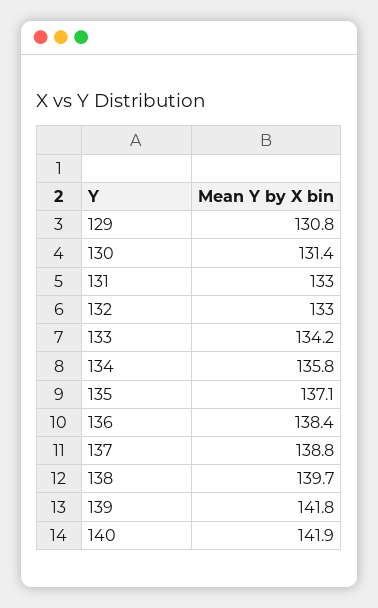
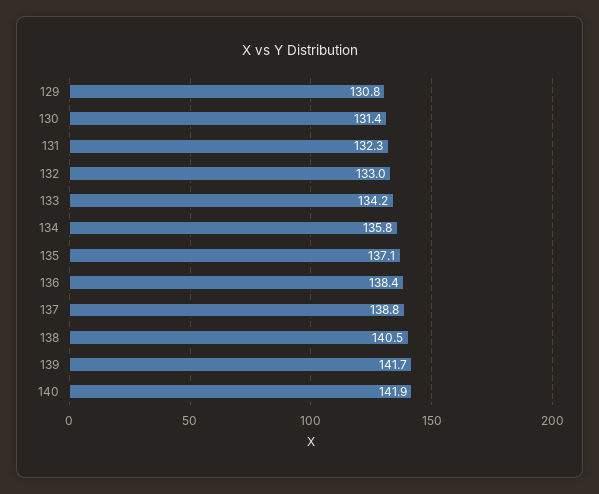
  {
    "129": 130.8,
    "130": 131.4,
-   "131": 133,
+   "131": 132.3,
    "132": 133,
    "133": 134.2,
    "134": 135.8,
    "135": 137.1,
    "136": 138.4,
    "137": 138.8,
-   "138": 139.7,
+   "138": 140.5,
-   "139": 141.8,
+   "139": 141.7,
    "140": 141.9
  }

